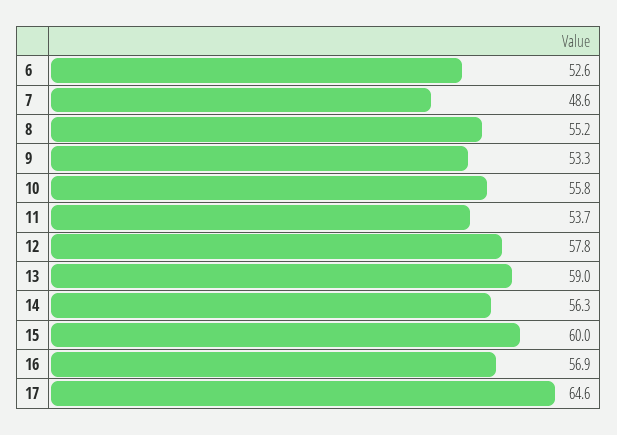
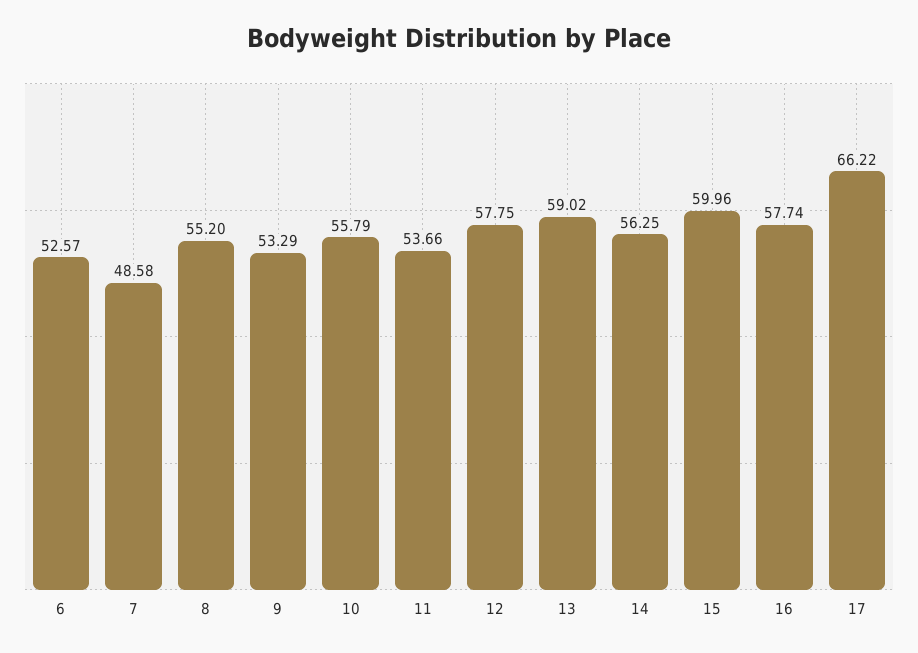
  {
    "6": 52.57,
    "7": 48.58,
    "8": 55.2,
    "9": 53.29,
    "10": 55.79,
    "11": 53.66,
    "12": 57.75,
    "13": 59.02,
    "14": 56.25,
    "15": 59.96,
-   "16": 56.9,
+   "16": 57.74,
-   "17": 64.6
+   "17": 66.22
  }

